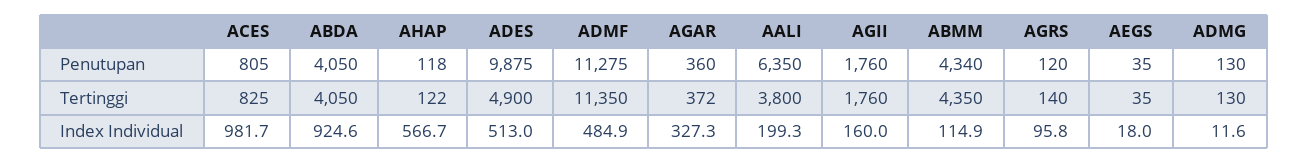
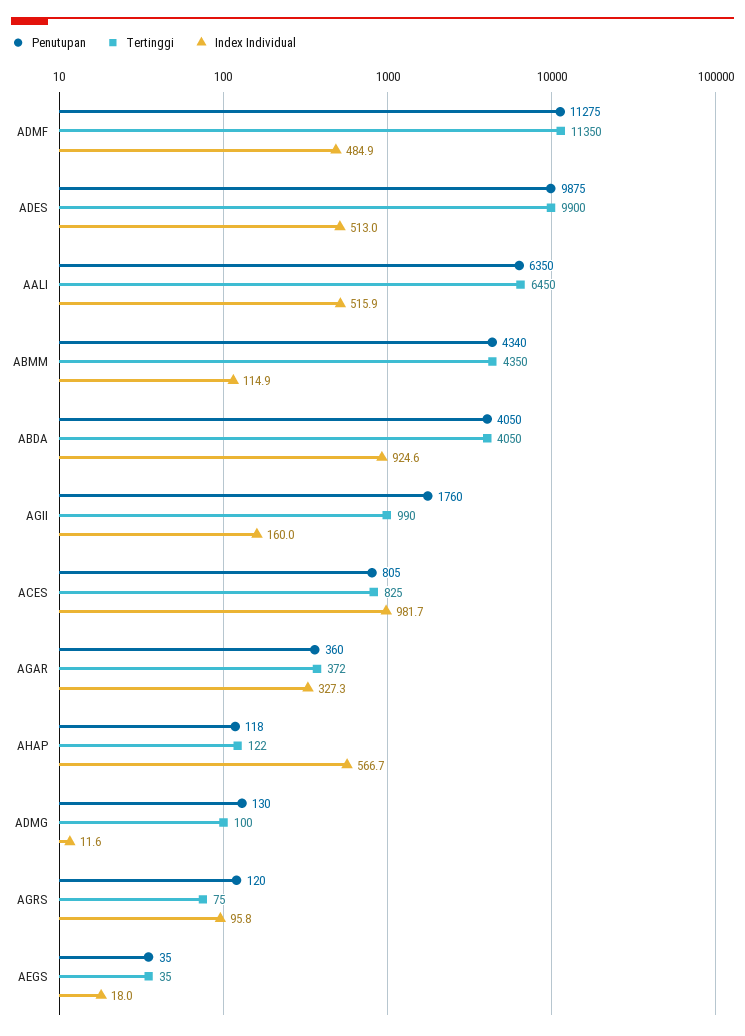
  {
    "Penutupan": {
      "ACES": 805,
      "ABDA": 4050,
      "AHAP": 118,
      "ADES": 9875,
      "ADMF": 11275,
      "AGAR": 360,
      "AALI": 6350,
      "AGII": 1760,
      "ABMM": 4340,
      "AGRS": 120,
      "AEGS": 35,
      "ADMG": 130
    },
    "Tertinggi": {
      "ACES": 825,
      "ABDA": 4050,
      "AHAP": 122,
-     "ADES": 4900,
+     "ADES": 9900,
      "ADMF": 11350,
      "AGAR": 372,
-     "AALI": 3800,
+     "AALI": 6450,
-     "AGII": 1760,
+     "AGII": 990,
      "ABMM": 4350,
-     "AGRS": 140,
+     "AGRS": 75,
      "AEGS": 35,
-     "ADMG": 130
+     "ADMG": 100
    },
    "Index Individual": {
      "ACES": 981.7,
      "ABDA": 924.6,
      "AHAP": 566.7,
      "ADES": 513,
      "ADMF": 484.9,
      "AGAR": 327.3,
-     "AALI": 199.3,
+     "AALI": 515.9,
      "AGII": 160,
      "ABMM": 114.9,
      "AGRS": 95.8,
      "AEGS": 18,
      "ADMG": 11.6
    }
  }

